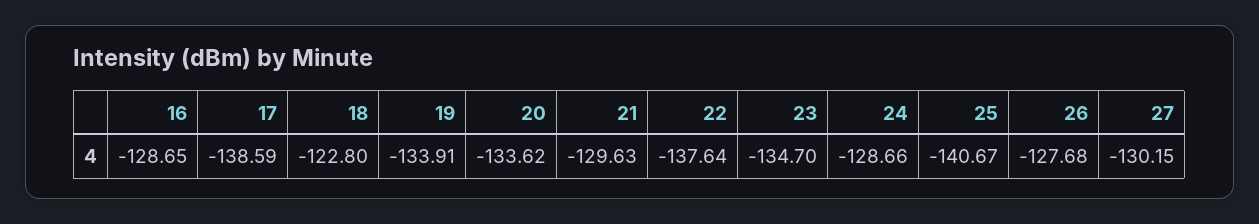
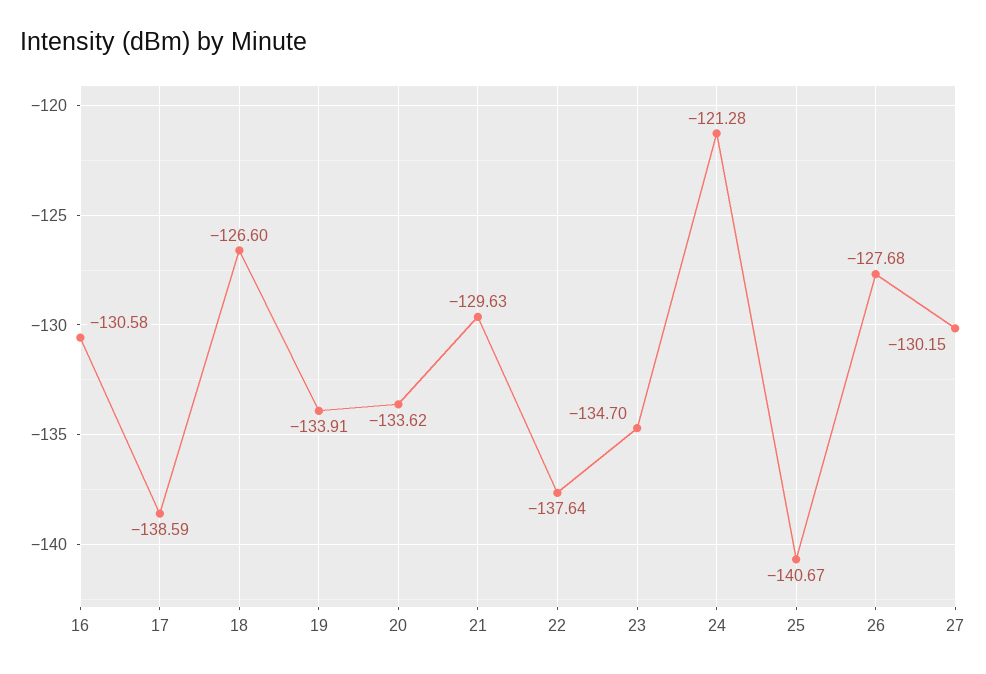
  {
-   "16": -128.65,
+   "16": -130.58,
    "17": -138.59,
-   "18": -122.8,
+   "18": -126.6,
    "19": -133.91,
    "20": -133.62,
    "21": -129.63,
    "22": -137.64,
    "23": -134.7,
-   "24": -128.66,
+   "24": -121.28,
    "25": -140.67,
    "26": -127.68,
    "27": -130.15
  }

